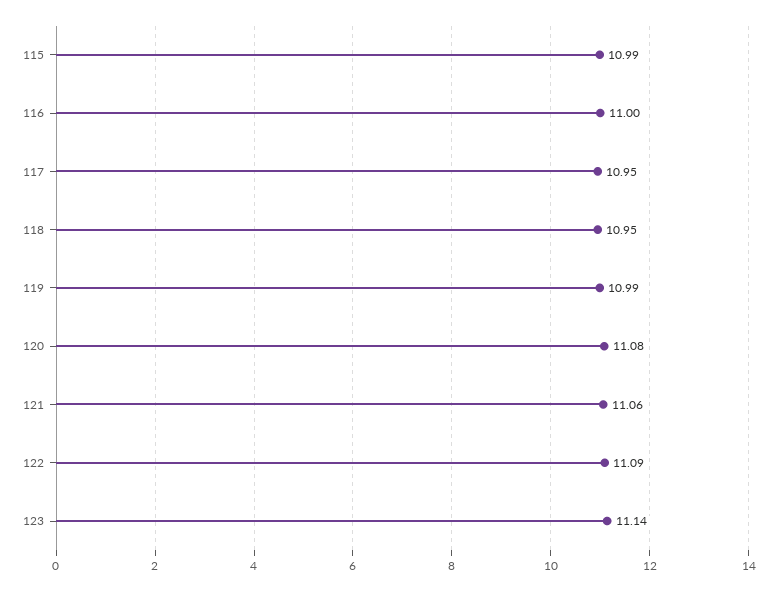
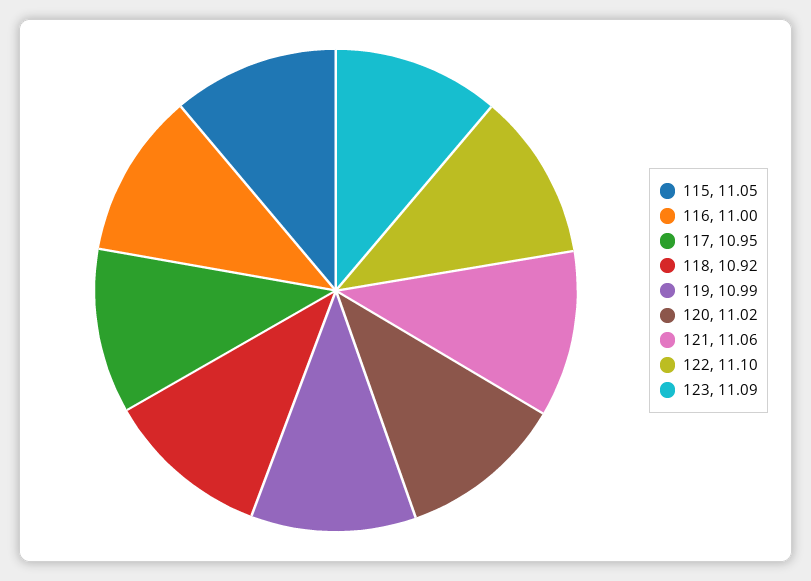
  {
-   "115": 10.99,
+   "115": 11.05,
    "116": 11,
    "117": 10.95,
-   "118": 10.95,
+   "118": 10.92,
    "119": 10.99,
-   "120": 11.08,
+   "120": 11.02,
    "121": 11.06,
-   "122": 11.09,
+   "122": 11.1,
-   "123": 11.14
+   "123": 11.09
  }

